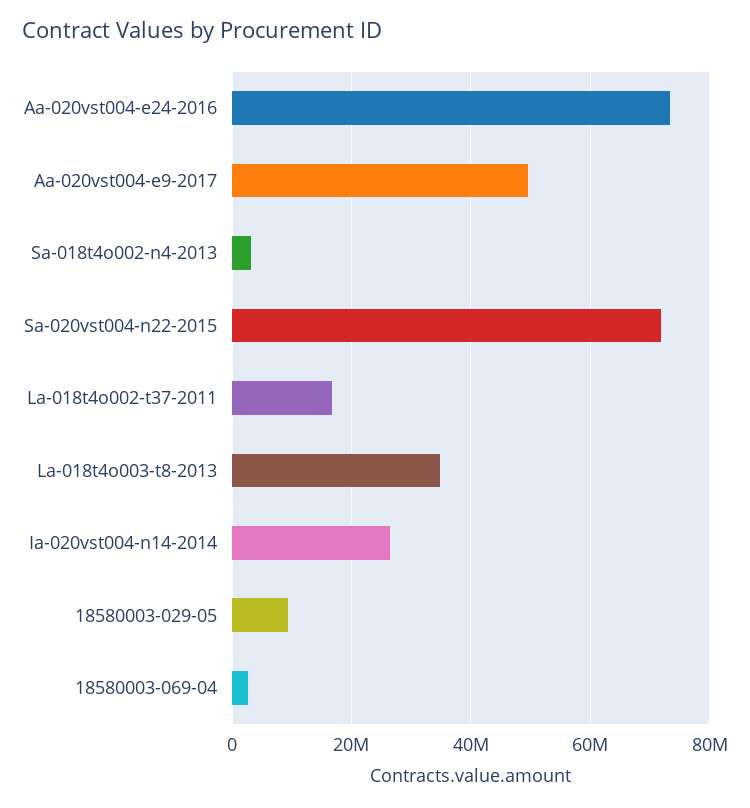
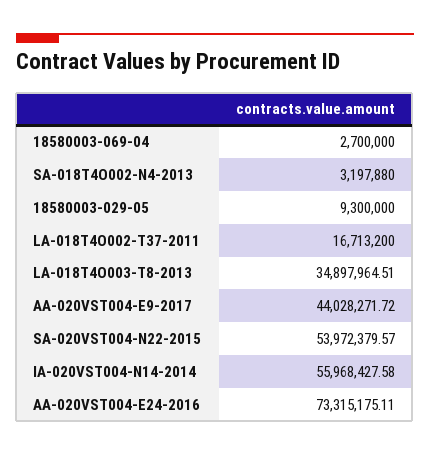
  {
    "Aa-020vst004-e24-2016": 73315175.11,
-   "Aa-020vst004-e9-2017": 50000000,
+   "Aa-020vst004-e9-2017": 44028271.72,
    "Sa-018t4o002-n4-2013": 3197880,
-   "Sa-020vst004-n22-2015": 72000000,
+   "Sa-020vst004-n22-2015": 53972379.57,
    "La-018t4o002-t37-2011": 16713200,
    "La-018t4o003-t8-2013": 34897964.51,
-   "Ia-020vst004-n14-2014": 26000000,
+   "Ia-020vst004-n14-2014": 55968427.58,
    "18580003-029-05": 9300000,
    "18580003-069-04": 2700000
  }

